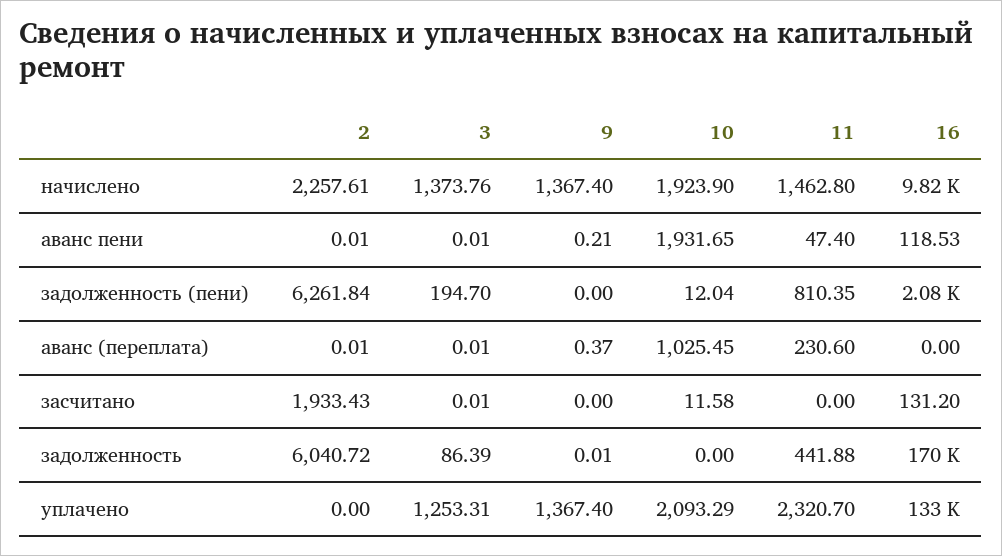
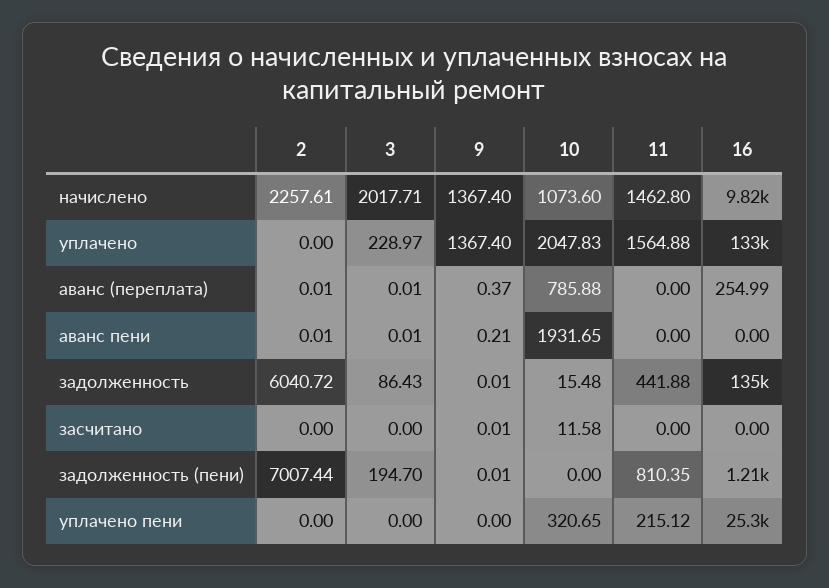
  {
    "2": {
      "начислено": 2257.61,
      "аванс пени": 0.01,
-     "задолженность (пени)": 6261.84,
+     "задолженность (пени)": 7007.44,
      "аванс (переплата)": 0.01,
-     "засчитано": 1933.43,
+     "засчитано": 0,
      "задолженность": 6040.72,
-     "уплачено": 0
+     "уплачено": 0,
+     "уплачено пени": 0
    },
    "3": {
-     "начислено": 1373.76,
+     "начислено": 2017.71,
      "аванс пени": 0.01,
      "задолженность (пени)": 194.7,
      "аванс (переплата)": 0.01,
-     "засчитано": 0.01,
+     "засчитано": 0,
-     "задолженность": 86.39,
+     "задолженность": 86.43,
-     "уплачено": 1253.31
+     "уплачено": 228.97,
+     "уплачено пени": 0
    },
    "9": {
      "начислено": 1367.4,
      "аванс пени": 0.21,
-     "задолженность (пени)": 0,
+     "задолженность (пени)": 0.01,
      "аванс (переплата)": 0.37,
-     "засчитано": 0,
+     "засчитано": 0.01,
      "задолженность": 0.01,
-     "уплачено": 1367.4
+     "уплачено": 1367.4,
+     "уплачено пени": 0
    },
    "10": {
-     "начислено": 1923.9,
+     "начислено": 1073.6,
      "аванс пени": 1931.65,
-     "задолженность (пени)": 12.04,
+     "задолженность (пени)": 0,
-     "аванс (переплата)": 1025.45,
+     "аванс (переплата)": 785.88,
      "засчитано": 11.58,
-     "задолженность": 0,
+     "задолженность": 15.48,
-     "уплачено": 2093.29
+     "уплачено": 2047.83,
+     "уплачено пени": 320.65
    },
    "11": {
      "начислено": 1462.8,
-     "аванс пени": 47.4,
+     "аванс пени": 0,
      "задолженность (пени)": 810.35,
-     "аванс (переплата)": 230.6,
+     "аванс (переплата)": 0,
      "засчитано": 0,
      "задолженность": 441.88,
-     "уплачено": 2320.7
+     "уплачено": 1564.88,
+     "уплачено пени": 215.12
    },
    "16": {
      "начислено": 9820,
-     "аванс пени": 118.53,
+     "аванс пени": 0,
-     "задолженность (пени)": 2080,
+     "задолженность (пени)": 1210,
-     "аванс (переплата)": 0,
+     "аванс (переплата)": 254.99,
-     "засчитано": 131.2,
+     "засчитано": 0,
-     "задолженность": 170000,
+     "задолженность": 135000,
-     "уплачено": 133000
+     "уплачено": 133000,
+     "уплачено пени": 25300
    }
  }

